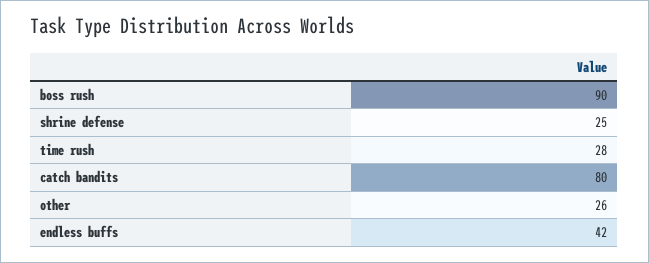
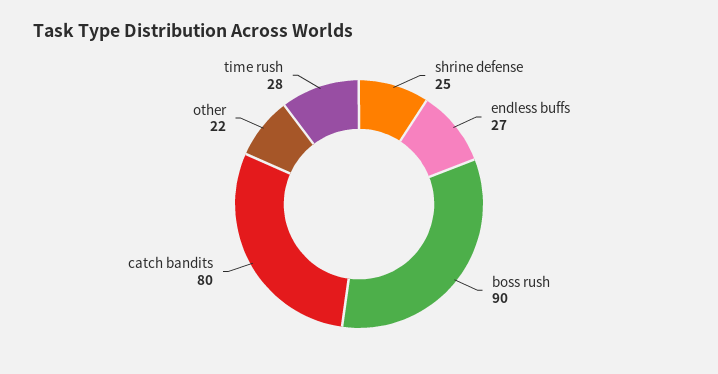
  {
    "boss rush": 90,
    "shrine defense": 25,
    "time rush": 28,
    "catch bandits": 80,
-   "other": 26,
+   "other": 22,
-   "endless buffs": 42
+   "endless buffs": 27
  }

